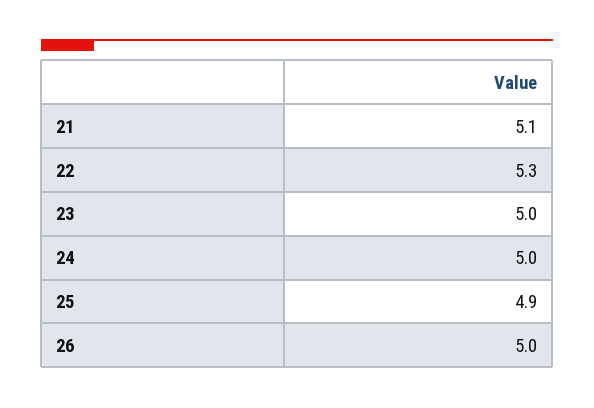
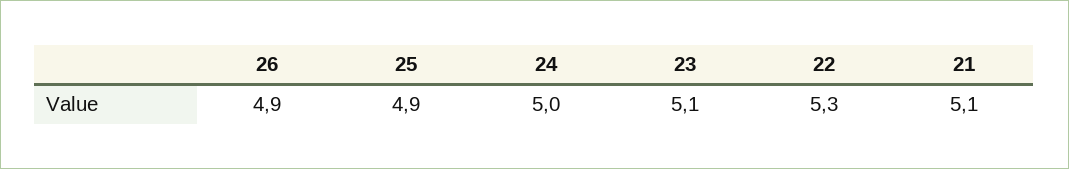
  {
    "21": 5.1,
    "22": 5.3,
-   "23": 5,
+   "23": 5.1,
    "24": 5,
    "25": 4.9,
-   "26": 5
+   "26": 4.9
  }

